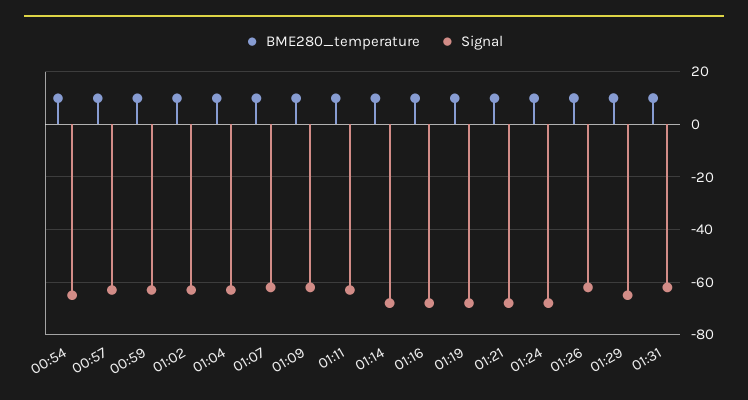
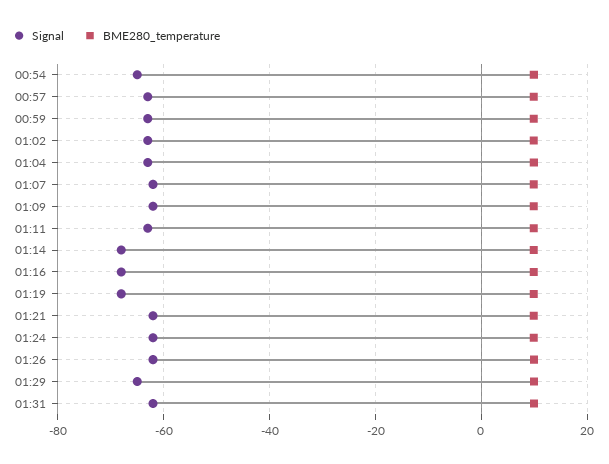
  {
    "BME280_temperature": {
      "00:54": 10,
      "00:57": 10,
      "00:59": 10,
      "01:02": 10,
      "01:04": 10,
      "01:07": 10,
      "01:09": 10,
      "01:11": 10,
      "01:14": 10,
      "01:16": 10,
      "01:19": 10,
      "01:21": 10,
      "01:24": 10,
      "01:26": 10,
      "01:29": 10,
      "01:31": 10
    },
    "Signal": {
      "00:54": -66,
      "00:57": -64,
      "00:59": -64,
      "01:02": -64,
      "01:04": -64,
      "01:07": -62,
      "01:09": -62,
      "01:11": -64,
      "01:14": -68,
      "01:16": -68,
      "01:19": -68,
-     "01:21": -67.5,
+     "01:21": -62,
-     "01:24": -67.5,
+     "01:24": -62,
      "01:26": -62,
      "01:29": -66,
      "01:31": -62
    }
  }

